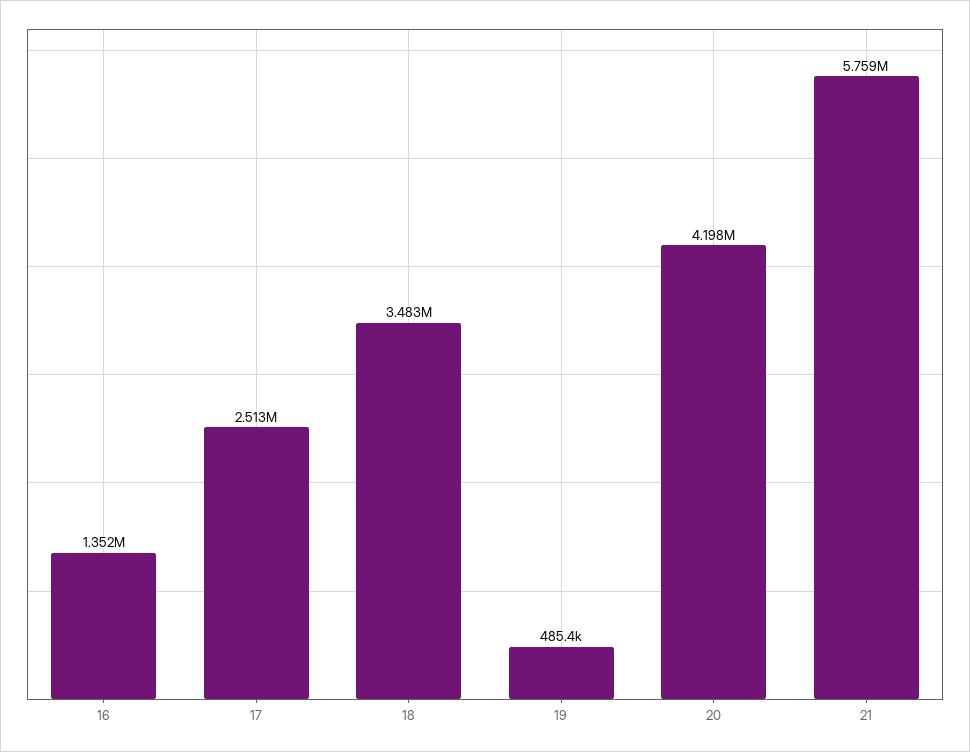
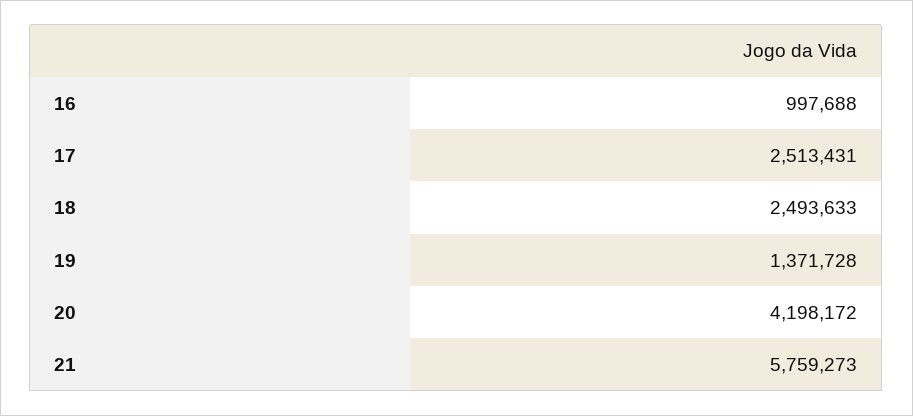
  {
-   "16": 1352000,
+   "16": 997688,
    "17": 2513431,
-   "18": 3483000,
+   "18": 2493633,
-   "19": 485400,
+   "19": 1371728,
    "20": 4198172,
    "21": 5759273
  }

